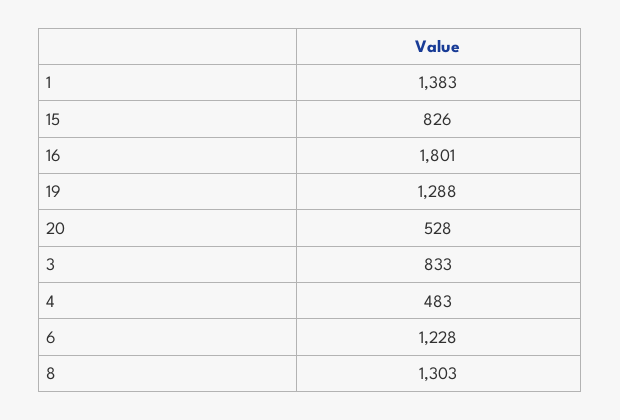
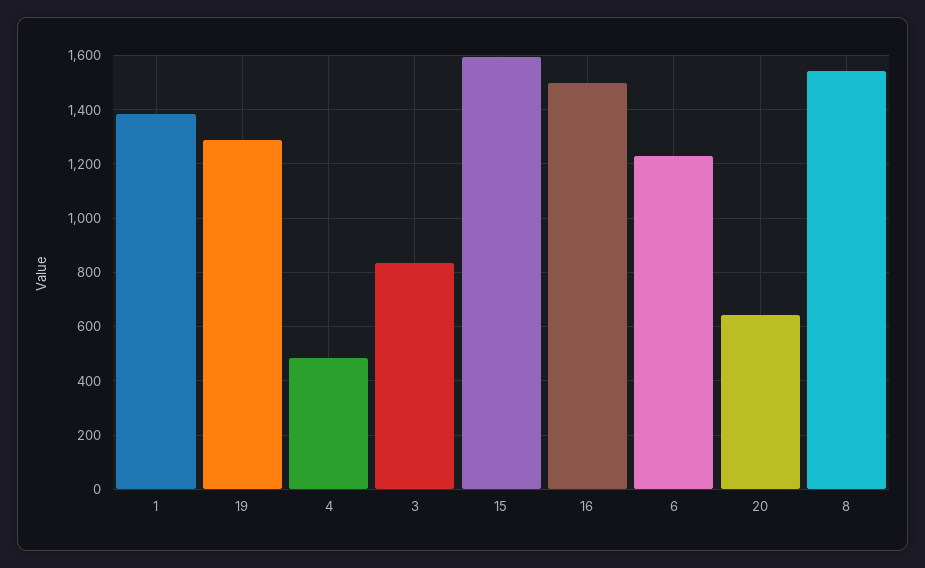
  {
    "1": 1383,
-   "15": 826,
+   "15": 1600,
-   "16": 1801,
+   "16": 1500,
    "19": 1288,
-   "20": 528,
+   "20": 650,
    "3": 833,
    "4": 483,
    "6": 1228,
-   "8": 1303
+   "8": 1550
  }

